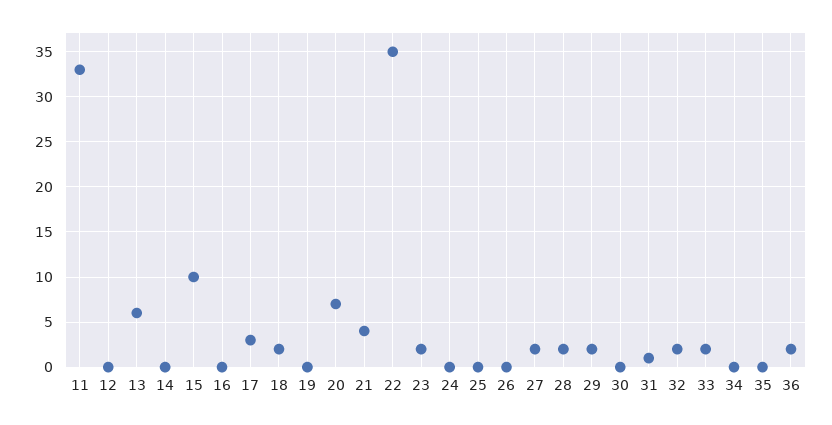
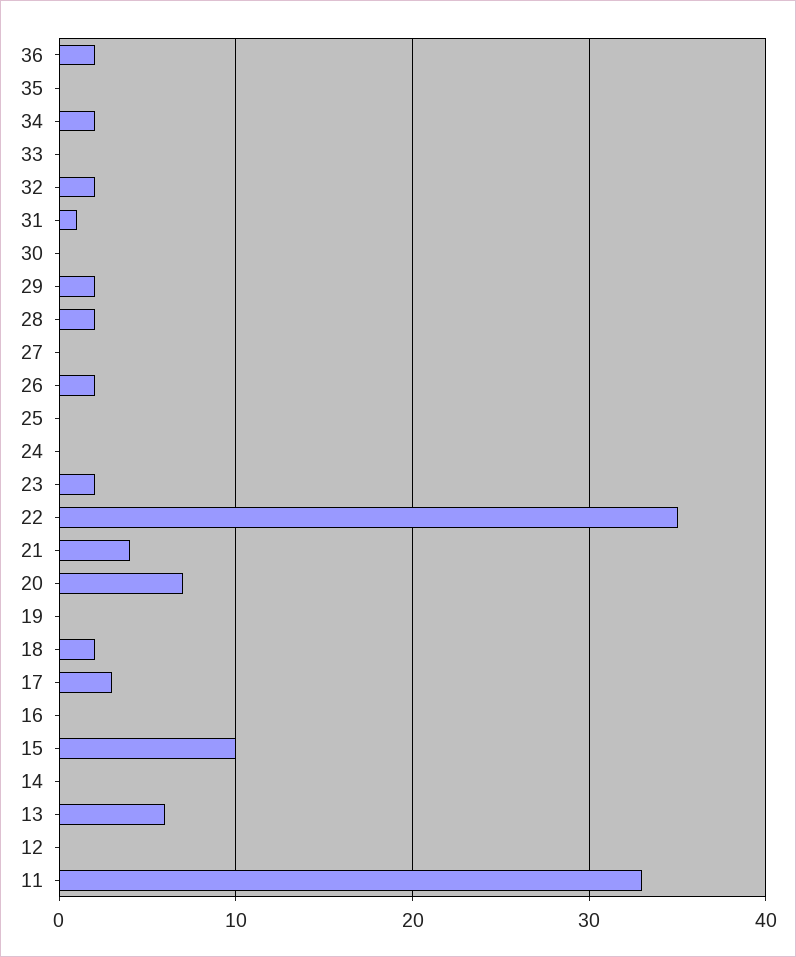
  {
    "11": 33,
    "12": 0,
    "13": 6,
    "14": 0,
    "15": 10,
    "16": 0,
    "17": 3,
    "18": 2,
    "19": 0,
    "20": 7,
    "21": 4,
    "22": 35,
    "23": 2,
    "24": 0,
    "25": 0,
-   "26": 0,
+   "26": 2,
-   "27": 2,
+   "27": 0,
    "28": 2,
    "29": 2,
    "30": 0,
    "31": 1,
    "32": 2,
-   "33": 2,
+   "33": 0,
-   "34": 0,
+   "34": 2,
    "35": 0,
    "36": 2
  }

